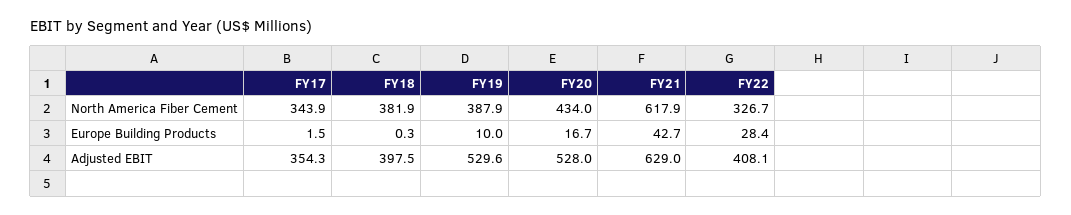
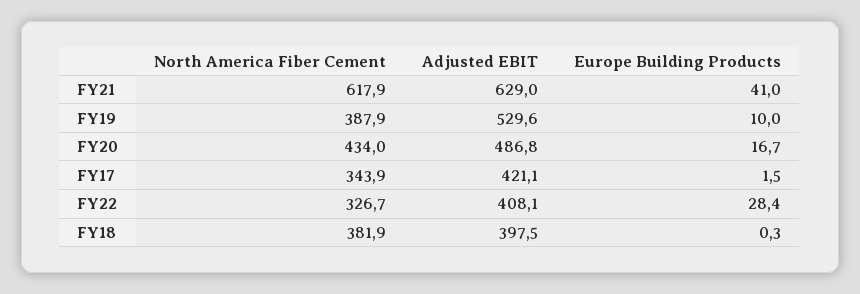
  {
    "FY17": {
      "North America Fiber Cement": 343.9,
      "Europe Building Products": 1.5,
-     "Adjusted EBIT": 354.3
+     "Adjusted EBIT": 421.1
    },
    "FY18": {
      "North America Fiber Cement": 381.9,
      "Europe Building Products": 0.3,
      "Adjusted EBIT": 397.5
    },
    "FY19": {
      "North America Fiber Cement": 387.9,
      "Europe Building Products": 10,
      "Adjusted EBIT": 529.6
    },
    "FY20": {
      "North America Fiber Cement": 434,
      "Europe Building Products": 16.7,
-     "Adjusted EBIT": 528
+     "Adjusted EBIT": 486.8
    },
    "FY21": {
      "North America Fiber Cement": 617.9,
-     "Europe Building Products": 42.7,
+     "Europe Building Products": 41,
      "Adjusted EBIT": 629
    },
    "FY22": {
      "North America Fiber Cement": 326.7,
      "Europe Building Products": 28.4,
      "Adjusted EBIT": 408.1
    }
  }

